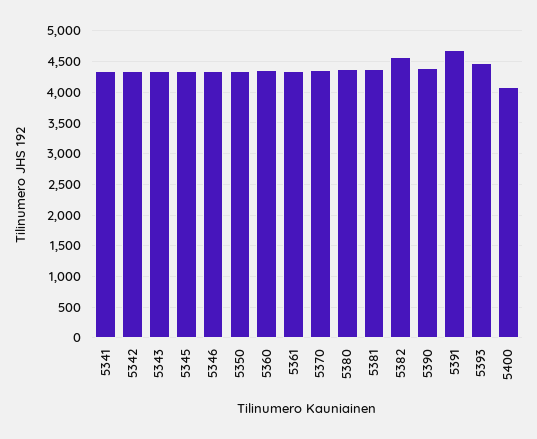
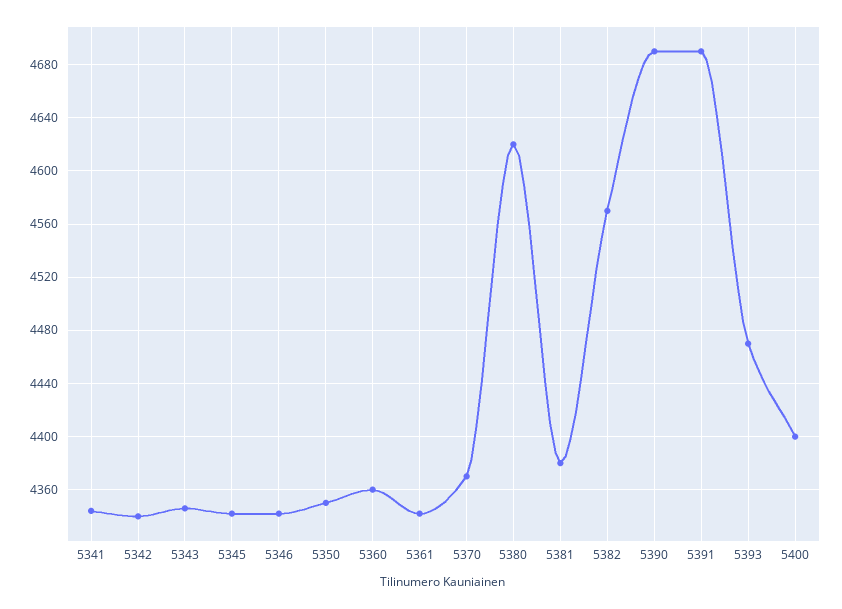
  {
    "5341": 4345,
    "5342": 4340,
    "5343": 4345,
    "5345": 4340,
    "5346": 4340,
    "5350": 4350,
    "5360": 4360,
    "5361": 4340,
    "5370": 4370,
-   "5380": 4400,
+   "5380": 4620,
    "5381": 4380,
    "5382": 4570,
-   "5390": 4400,
+   "5390": 4690,
    "5391": 4690,
    "5393": 4470,
-   "5400": 4100
+   "5400": 4400
  }

